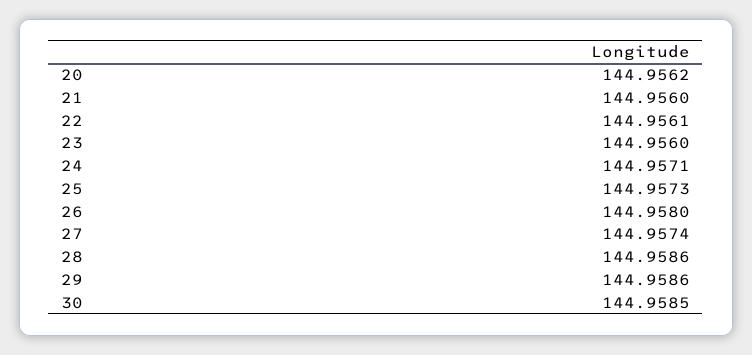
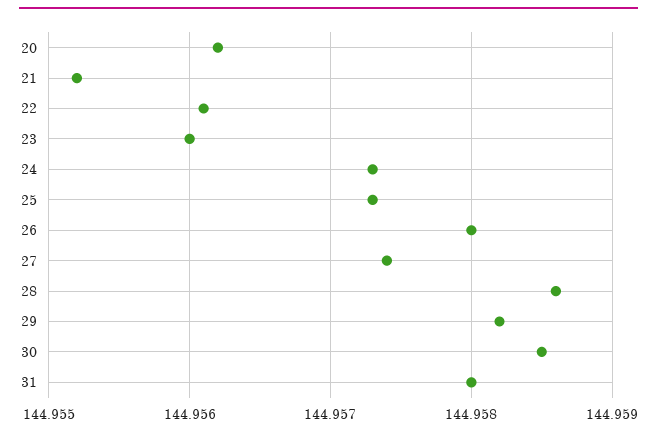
  {
    "20": 144.9562,
-   "21": 144.956,
+   "21": 144.9552,
    "22": 144.9561,
    "23": 144.956,
-   "24": 144.9571,
+   "24": 144.9573,
    "25": 144.9573,
    "26": 144.958,
    "27": 144.9574,
    "28": 144.9586,
-   "29": 144.9586,
+   "29": 144.9582,
-   "30": 144.9585
+   "30": 144.9585,
+   "31": 144.958
  }

